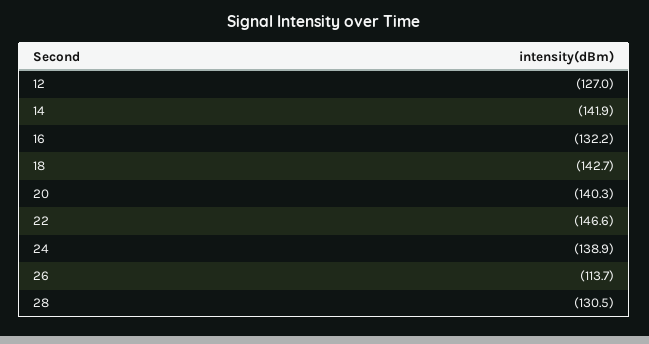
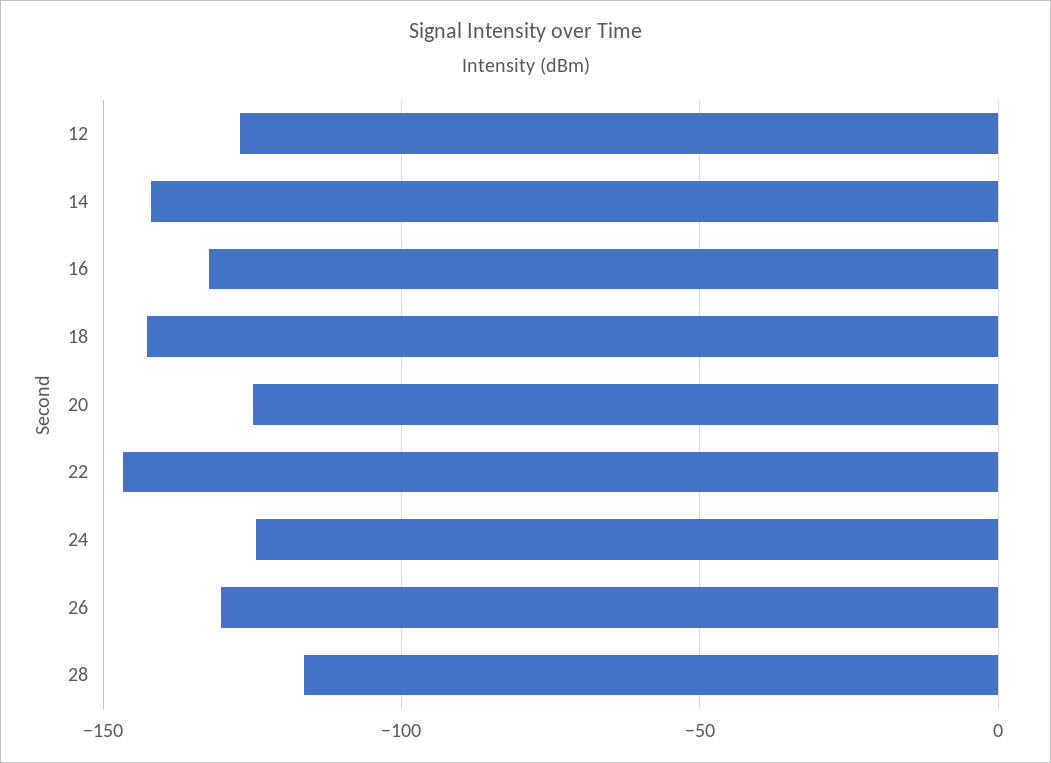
  {
    "12": -127,
    "14": -141.9,
    "16": -132.2,
    "18": -142.7,
-   "20": -140.3,
+   "20": -125,
    "22": -146.6,
-   "24": -138.9,
+   "24": -125,
-   "26": -113.7,
+   "26": -130,
-   "28": -130.5
+   "28": -115
  }

